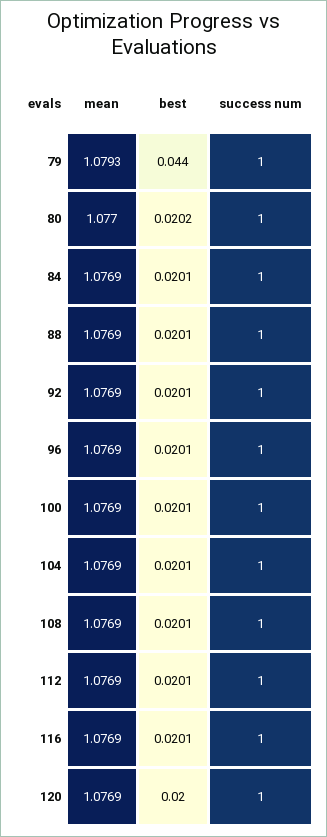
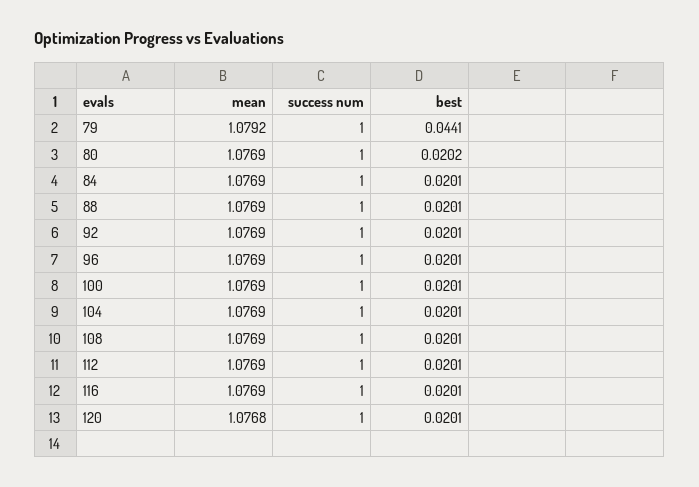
  {
    "mean": {
-     "79": 1.0793,
+     "79": 1.0792,
-     "80": 1.077,
+     "80": 1.0769,
      "84": 1.0769,
      "88": 1.0769,
      "92": 1.0769,
      "96": 1.0769,
      "100": 1.0769,
      "104": 1.0769,
      "108": 1.0769,
      "112": 1.0769,
      "116": 1.0769,
-     "120": 1.0769
+     "120": 1.0768
    },
    "best": {
-     "79": 0.044,
+     "79": 0.0441,
      "80": 0.0202,
      "84": 0.0201,
      "88": 0.0201,
      "92": 0.0201,
      "96": 0.0201,
      "100": 0.0201,
      "104": 0.0201,
      "108": 0.0201,
      "112": 0.0201,
      "116": 0.0201,
-     "120": 0.02
+     "120": 0.0201
    },
    "success num": {
      "79": 1,
      "80": 1,
      "84": 1,
      "88": 1,
      "92": 1,
      "96": 1,
      "100": 1,
      "104": 1,
      "108": 1,
      "112": 1,
      "116": 1,
      "120": 1
    }
  }

